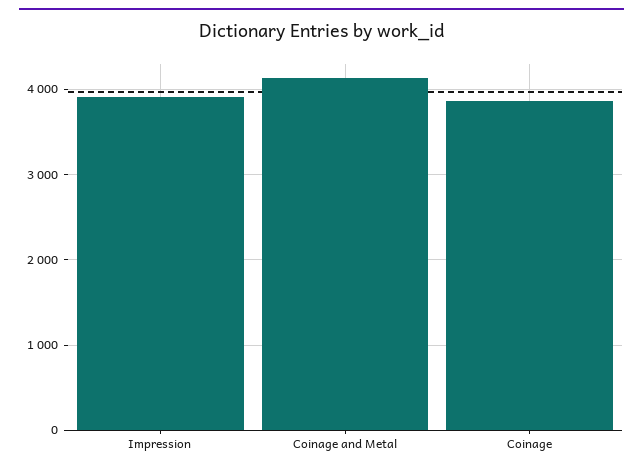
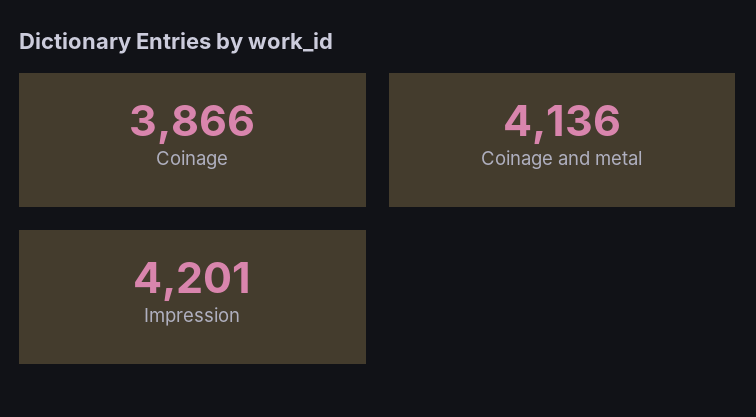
  {
-   "Impression": 3900,
+   "Impression": 4201,
    "Coinage and Metal": 4136,
    "Coinage": 3866
  }

